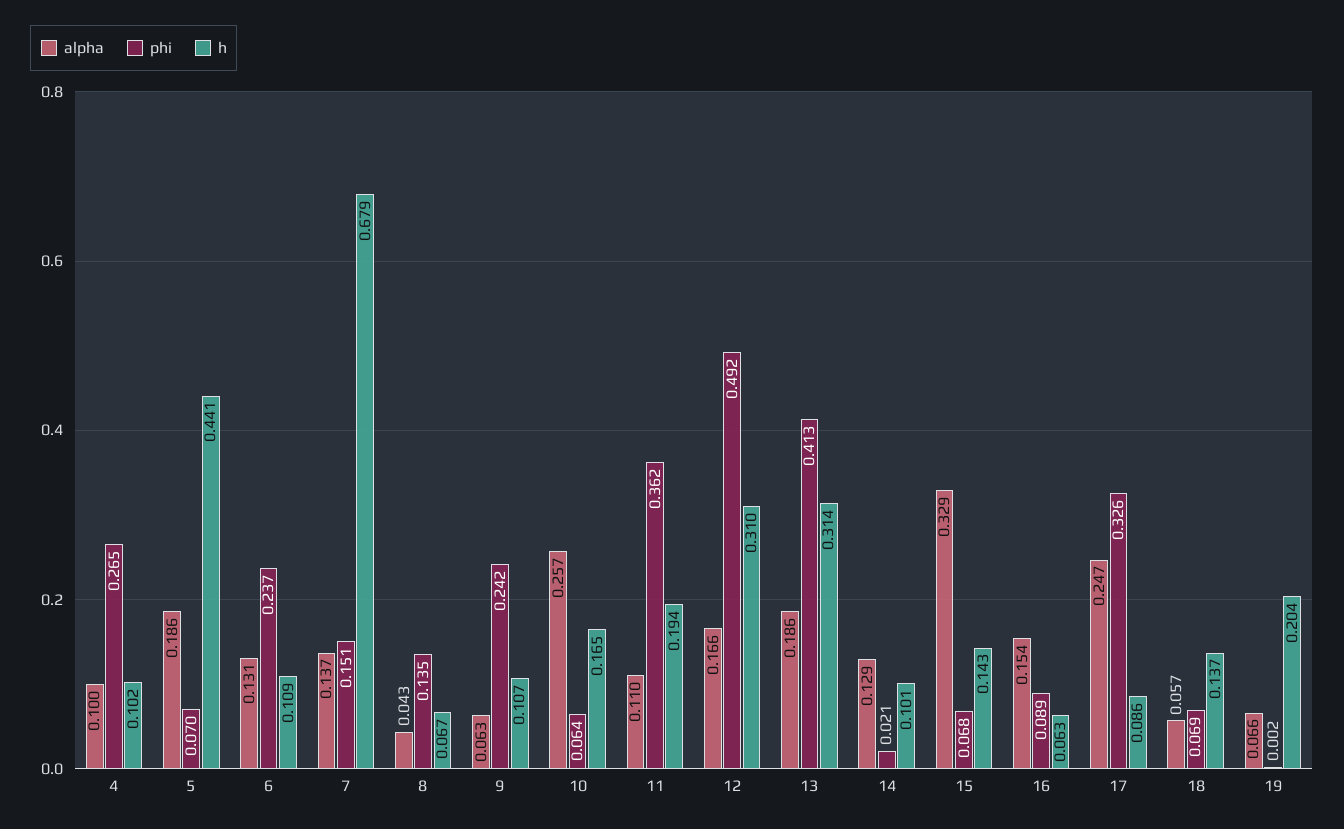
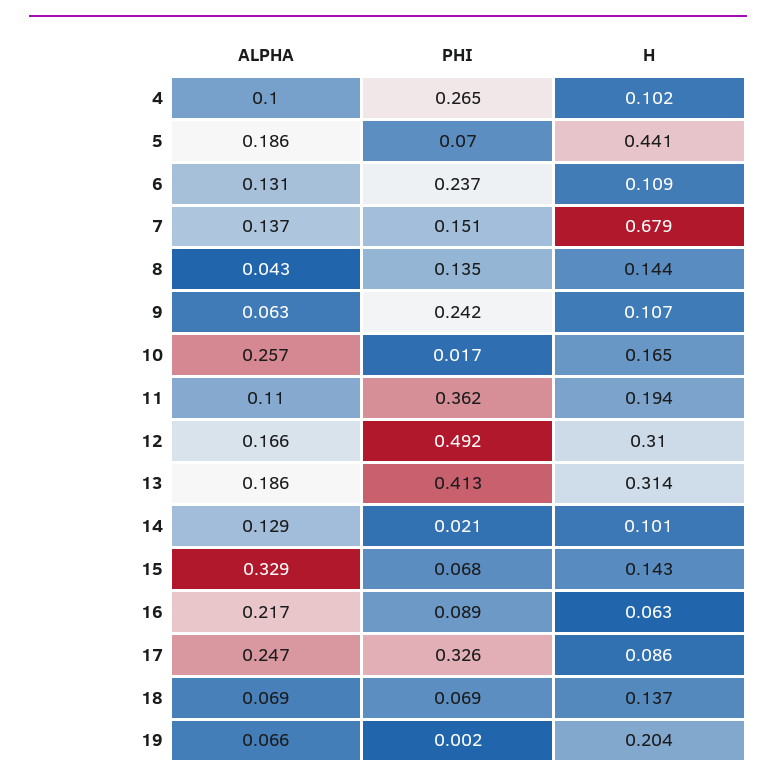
  {
    "alpha": {
      "4": 0.1,
      "5": 0.186,
      "6": 0.131,
      "7": 0.137,
      "8": 0.043,
      "9": 0.063,
      "10": 0.257,
      "11": 0.11,
      "12": 0.166,
      "13": 0.186,
      "14": 0.129,
      "15": 0.329,
-     "16": 0.154,
+     "16": 0.217,
      "17": 0.247,
-     "18": 0.057,
+     "18": 0.069,
      "19": 0.066
    },
    "phi": {
      "4": 0.265,
      "5": 0.07,
      "6": 0.237,
      "7": 0.151,
      "8": 0.135,
      "9": 0.242,
-     "10": 0.064,
+     "10": 0.017,
      "11": 0.362,
      "12": 0.492,
      "13": 0.413,
      "14": 0.021,
      "15": 0.068,
      "16": 0.089,
      "17": 0.326,
      "18": 0.069,
      "19": 0.002
    },
    "h": {
      "4": 0.102,
      "5": 0.441,
      "6": 0.109,
      "7": 0.679,
-     "8": 0.067,
+     "8": 0.144,
      "9": 0.107,
      "10": 0.165,
      "11": 0.194,
      "12": 0.31,
      "13": 0.314,
      "14": 0.101,
      "15": 0.143,
      "16": 0.063,
      "17": 0.086,
      "18": 0.137,
      "19": 0.204
    }
  }

